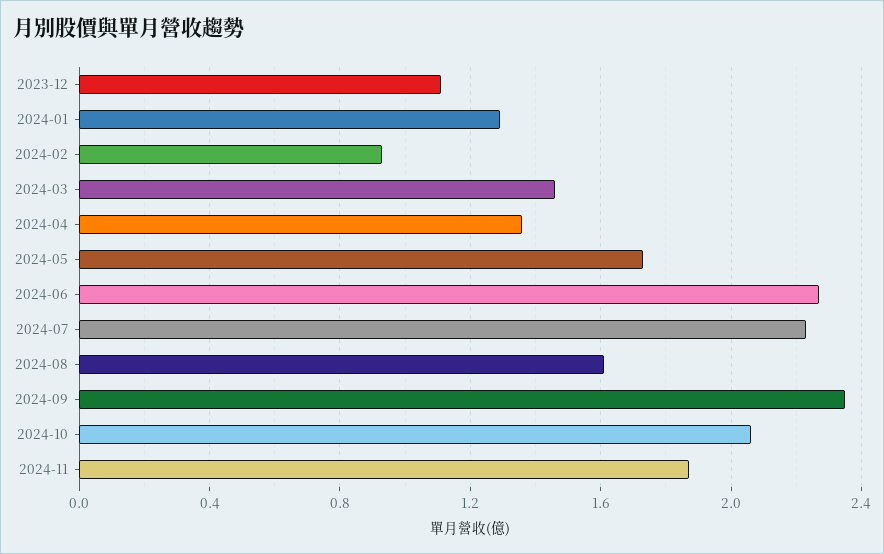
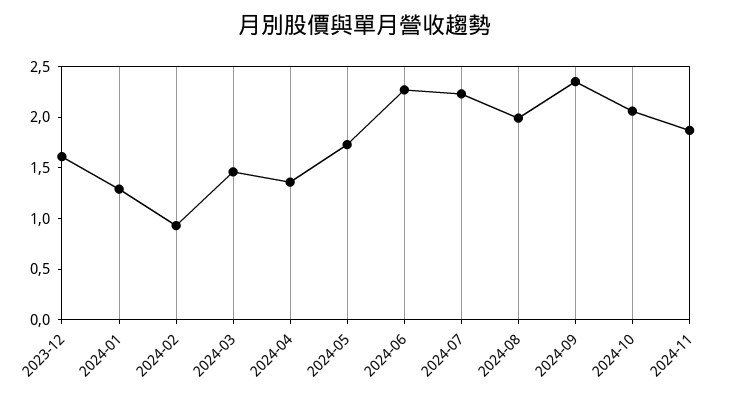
  {
-   "2023-12": 1.1,
+   "2023-12": 1.6,
    "2024-01": 1.3,
    "2024-02": 0.95,
    "2024-03": 1.45,
    "2024-04": 1.35,
    "2024-05": 1.75,
    "2024-06": 2.25,
    "2024-07": 2.25,
-   "2024-08": 1.6,
+   "2024-08": 2,
    "2024-09": 2.35,
    "2024-10": 2.05,
    "2024-11": 1.85
  }

